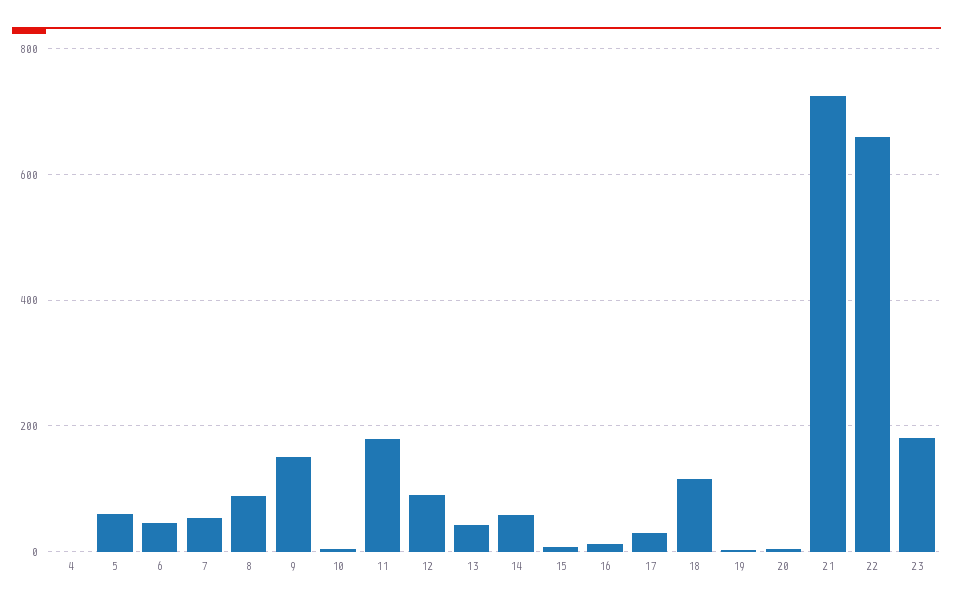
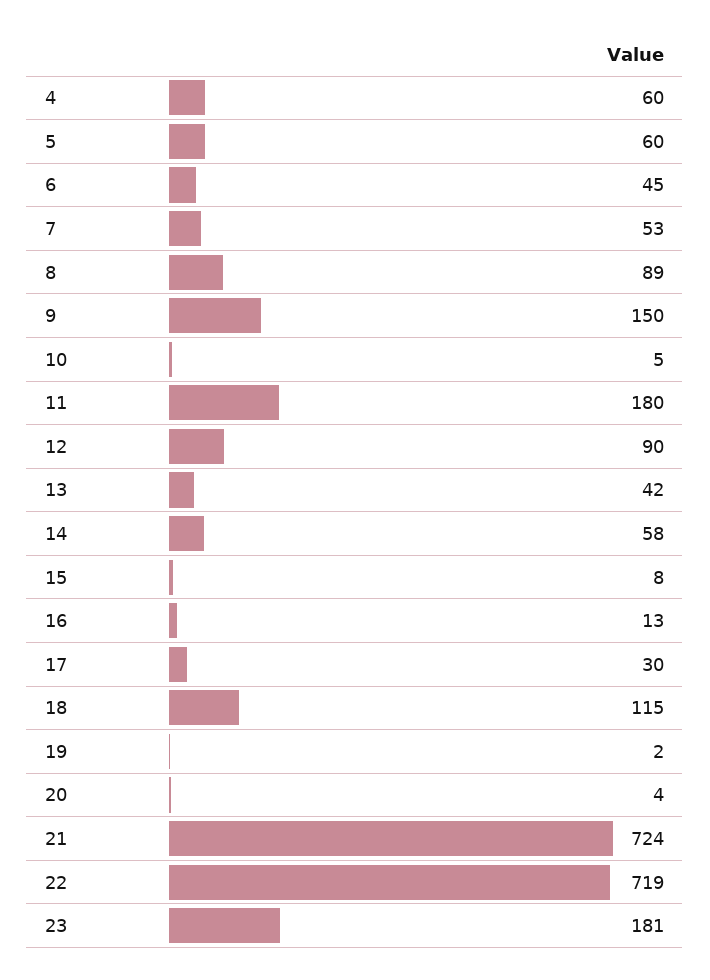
  {
-   "4": 0,
+   "4": 60,
    "5": 60,
    "6": 45,
    "7": 53,
    "8": 89,
    "9": 150,
    "10": 5,
    "11": 180,
    "12": 90,
    "13": 42,
    "14": 58,
    "15": 8,
    "16": 13,
    "17": 30,
    "18": 115,
    "19": 2,
    "20": 4,
    "21": 724,
-   "22": 660,
+   "22": 719,
    "23": 181
  }

